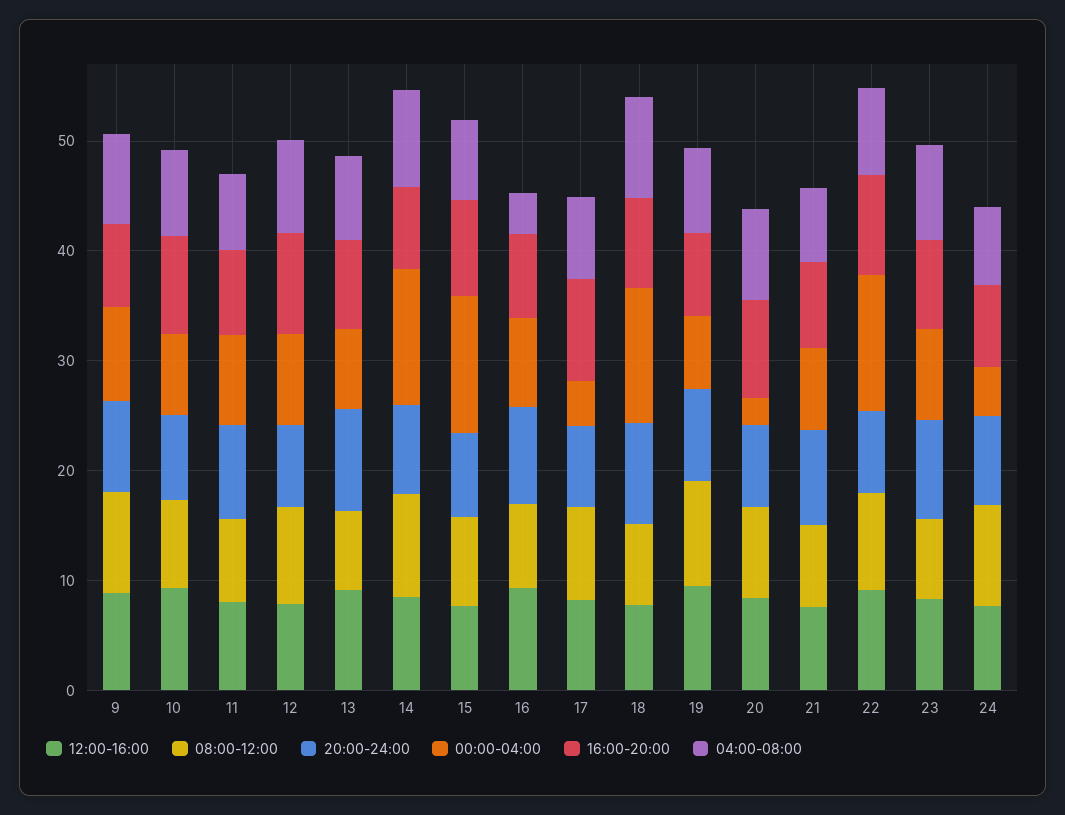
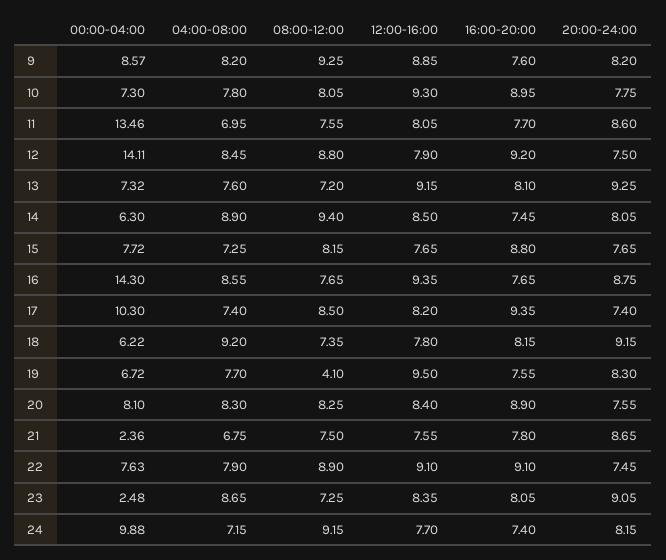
  {
    "12:00-16:00": {
      "9": 8.85,
      "10": 9.3,
      "11": 8.05,
      "12": 7.9,
      "13": 9.15,
      "14": 8.5,
      "15": 7.65,
      "16": 9.35,
      "17": 8.2,
      "18": 7.8,
      "19": 9.5,
      "20": 8.4,
      "21": 7.55,
      "22": 9.1,
      "23": 8.35,
      "24": 7.7
    },
    "08:00-12:00": {
      "9": 9.25,
      "10": 8.05,
      "11": 7.55,
      "12": 8.8,
      "13": 7.2,
      "14": 9.4,
      "15": 8.15,
      "16": 7.65,
      "17": 8.5,
      "18": 7.35,
-     "19": 10,
+     "19": 4.1,
      "20": 8.25,
      "21": 7.5,
      "22": 8.9,
      "23": 7.25,
      "24": 9.15
    },
    "20:00-24:00": {
      "9": 8.2,
      "10": 7.75,
      "11": 8.6,
      "12": 7.5,
      "13": 9.25,
      "14": 8.05,
      "15": 7.65,
      "16": 8.75,
      "17": 7.4,
      "18": 9.15,
      "19": 8.3,
      "20": 7.55,
      "21": 8.65,
      "22": 7.45,
      "23": 9.05,
      "24": 8.15
    },
    "00:00-04:00": {
      "9": 8.57,
      "10": 7.3,
-     "11": 8,
+     "11": 13.46,
-     "12": 8,
+     "12": 14.11,
      "13": 7.32,
-     "14": 12,
+     "14": 6.3,
-     "15": 12,
+     "15": 7.72,
-     "16": 8,
+     "16": 14.3,
-     "17": 4,
+     "17": 10.3,
-     "18": 12,
+     "18": 6.22,
      "19": 6.72,
-     "20": 2,
+     "20": 8.1,
-     "21": 8,
+     "21": 2.36,
-     "22": 12,
+     "22": 7.63,
-     "23": 8,
+     "23": 2.48,
-     "24": 4
+     "24": 9.88
    },
    "16:00-20:00": {
      "9": 7.6,
      "10": 8.95,
      "11": 7.7,
      "12": 9.2,
      "13": 8.1,
      "14": 7.45,
      "15": 8.8,
      "16": 7.65,
      "17": 9.35,
      "18": 8.15,
      "19": 7.55,
      "20": 8.9,
      "21": 7.8,
      "22": 9.1,
      "23": 8.05,
      "24": 7.4
    },
    "04:00-08:00": {
      "9": 8.2,
      "10": 7.8,
      "11": 6.95,
      "12": 8.45,
      "13": 7.6,
      "14": 8.9,
      "15": 7.25,
-     "16": 4,
+     "16": 8.55,
      "17": 7.4,
      "18": 9.2,
      "19": 7.7,
      "20": 8.3,
      "21": 6.75,
      "22": 7.9,
      "23": 8.65,
      "24": 7.15
    }
  }

